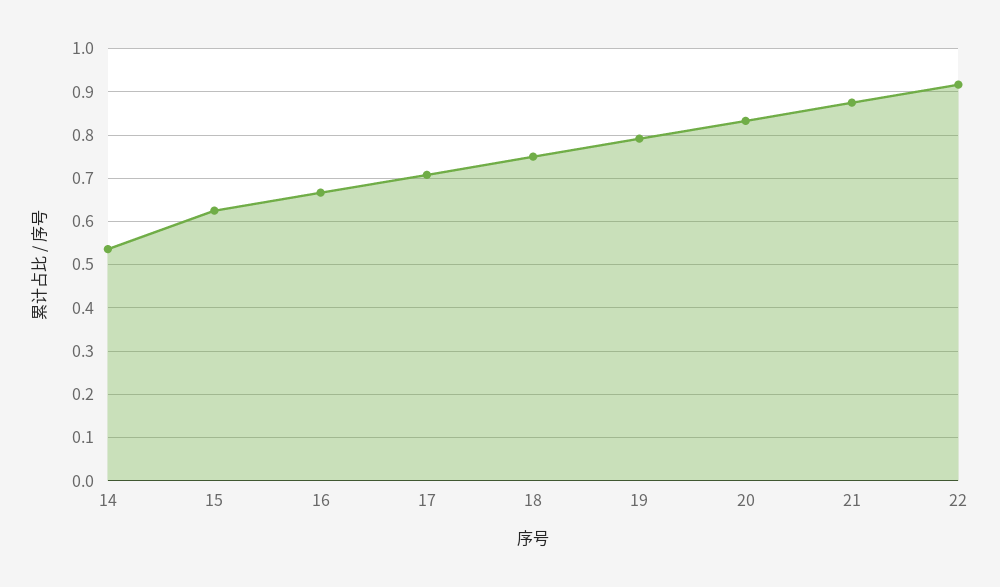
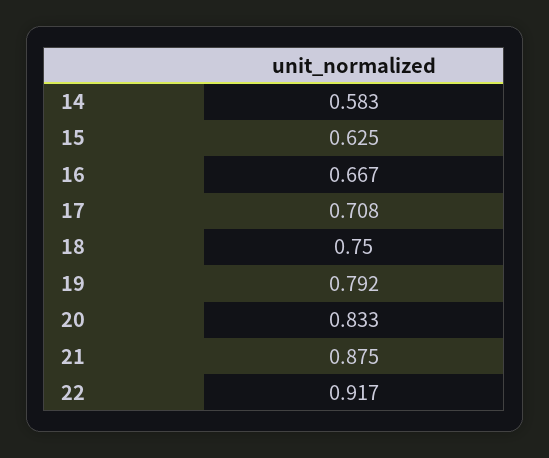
  {
-   "14": 0.54,
+   "14": 0.583,
    "15": 0.625,
    "16": 0.667,
    "17": 0.708,
    "18": 0.75,
    "19": 0.792,
    "20": 0.833,
    "21": 0.875,
    "22": 0.917
  }

